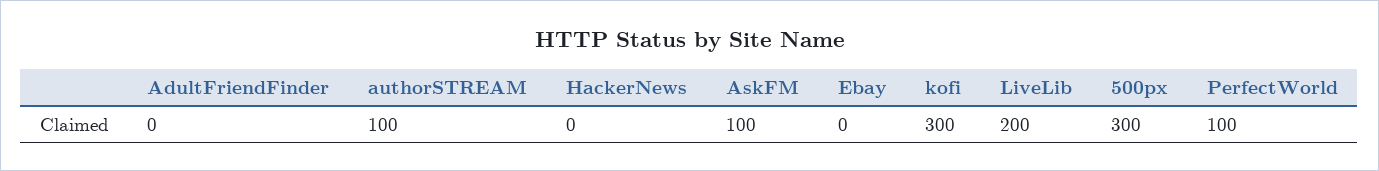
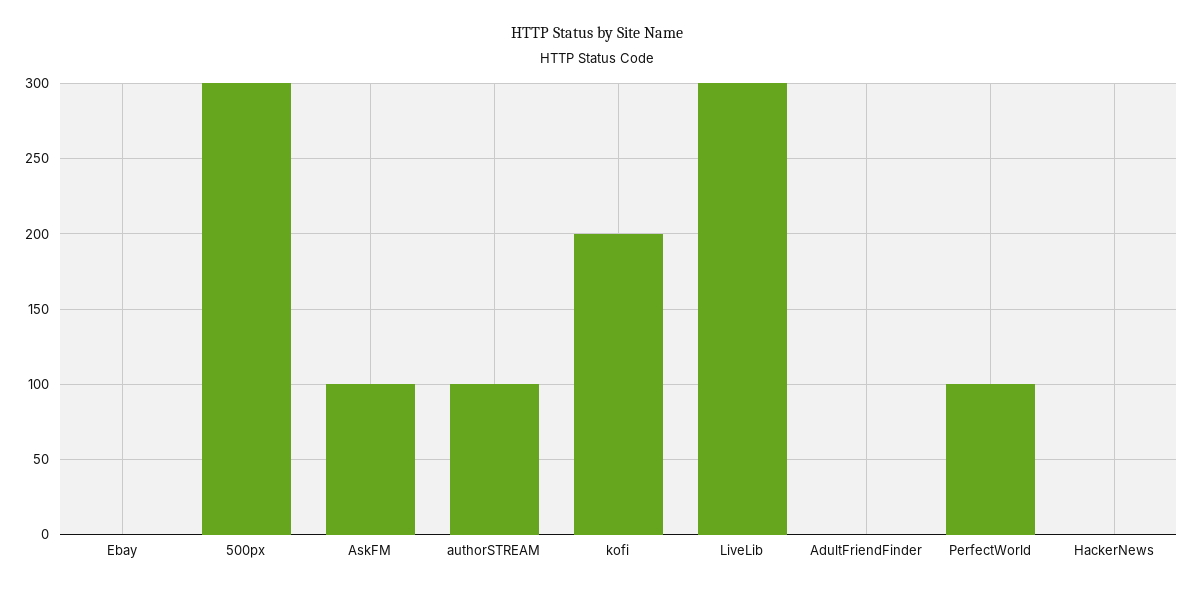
  {
    "AdultFriendFinder": 0,
    "authorSTREAM": 100,
    "HackerNews": 0,
    "AskFM": 100,
    "Ebay": 0,
-   "kofi": 300,
+   "kofi": 200,
-   "LiveLib": 200,
+   "LiveLib": 300,
    "500px": 300,
    "PerfectWorld": 100
  }

